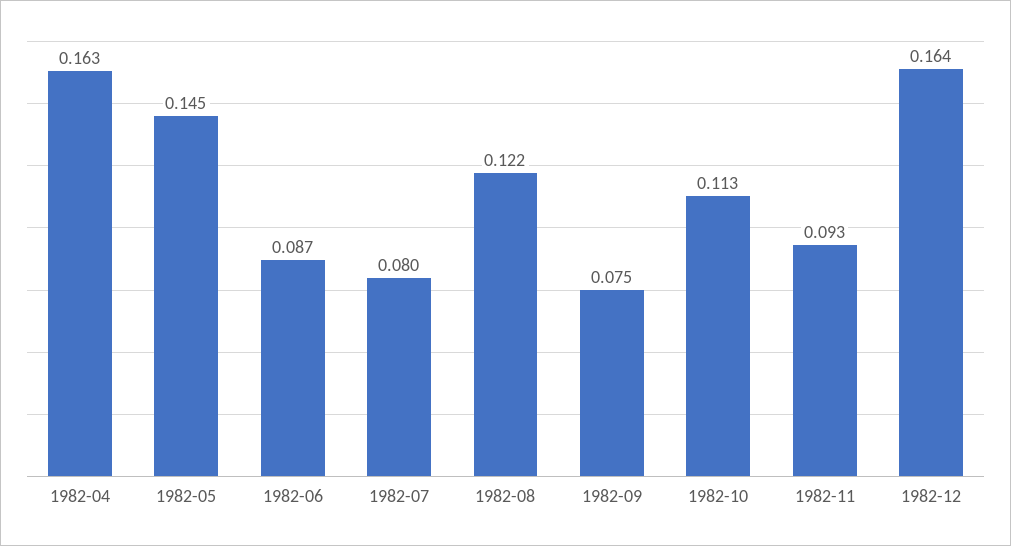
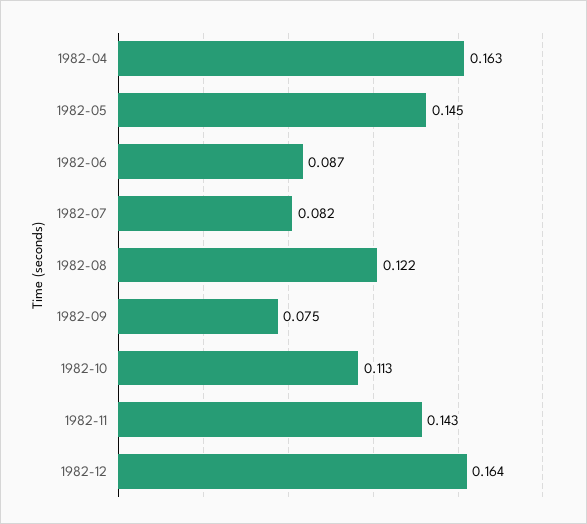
  {
    "1982-04": 0.163,
    "1982-05": 0.145,
    "1982-06": 0.087,
-   "1982-07": 0.08,
+   "1982-07": 0.082,
    "1982-08": 0.122,
    "1982-09": 0.075,
    "1982-10": 0.113,
-   "1982-11": 0.093,
+   "1982-11": 0.143,
    "1982-12": 0.164
  }

